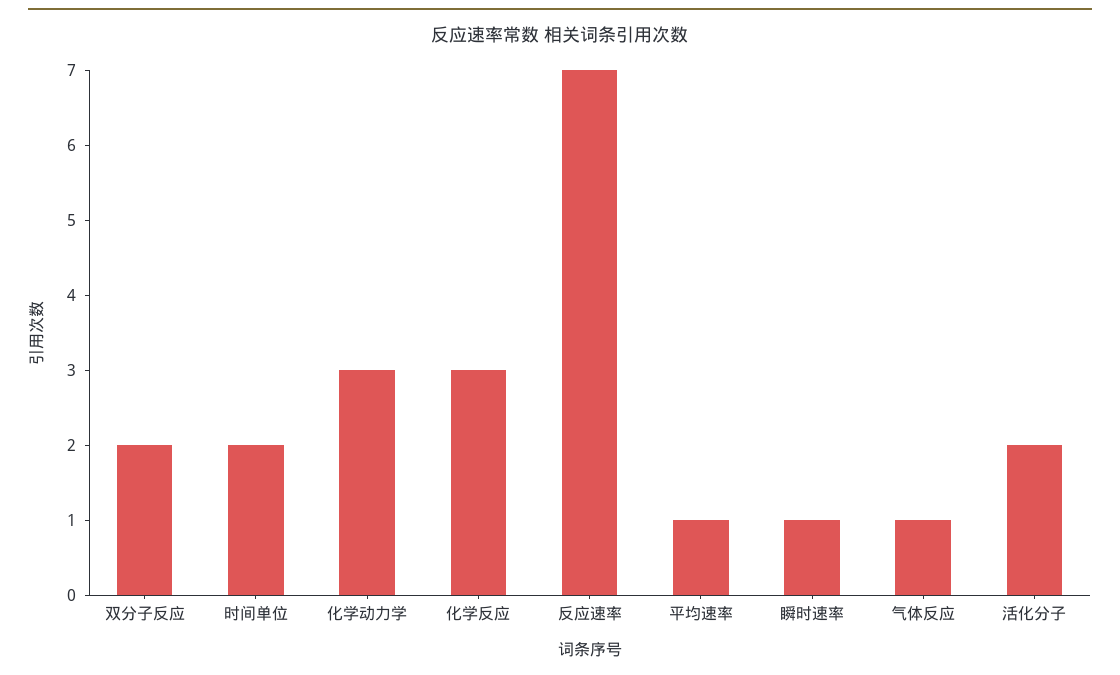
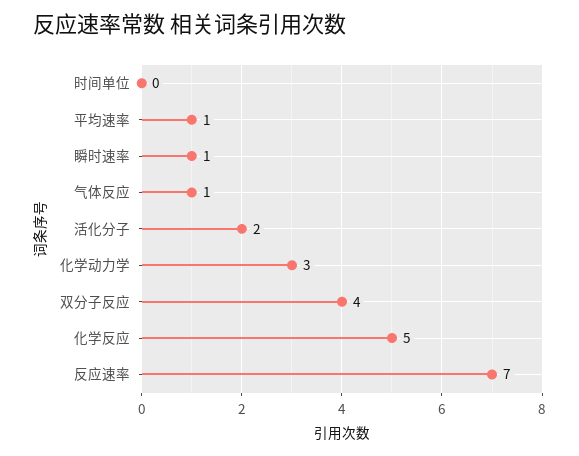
  {
-   "双分子反应": 2,
+   "双分子反应": 4,
-   "时间单位": 2,
+   "时间单位": 0,
    "化学动力学": 3,
-   "化学反应": 3,
+   "化学反应": 5,
    "反应速率": 7,
    "平均速率": 1,
    "瞬时速率": 1,
    "气体反应": 1,
    "活化分子": 2
  }

